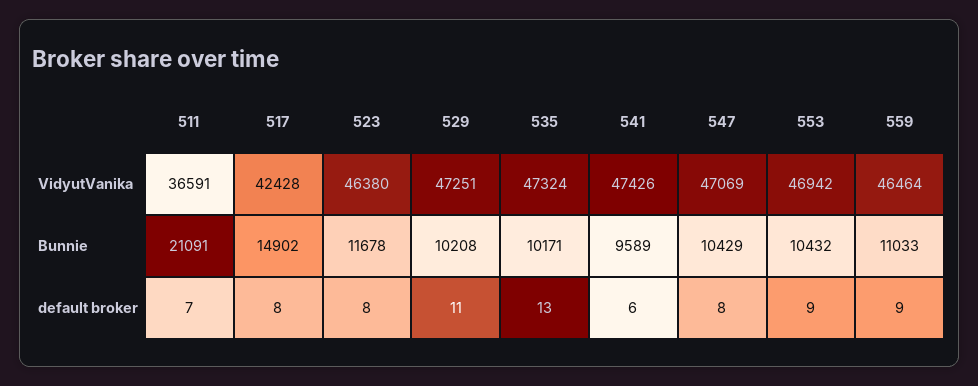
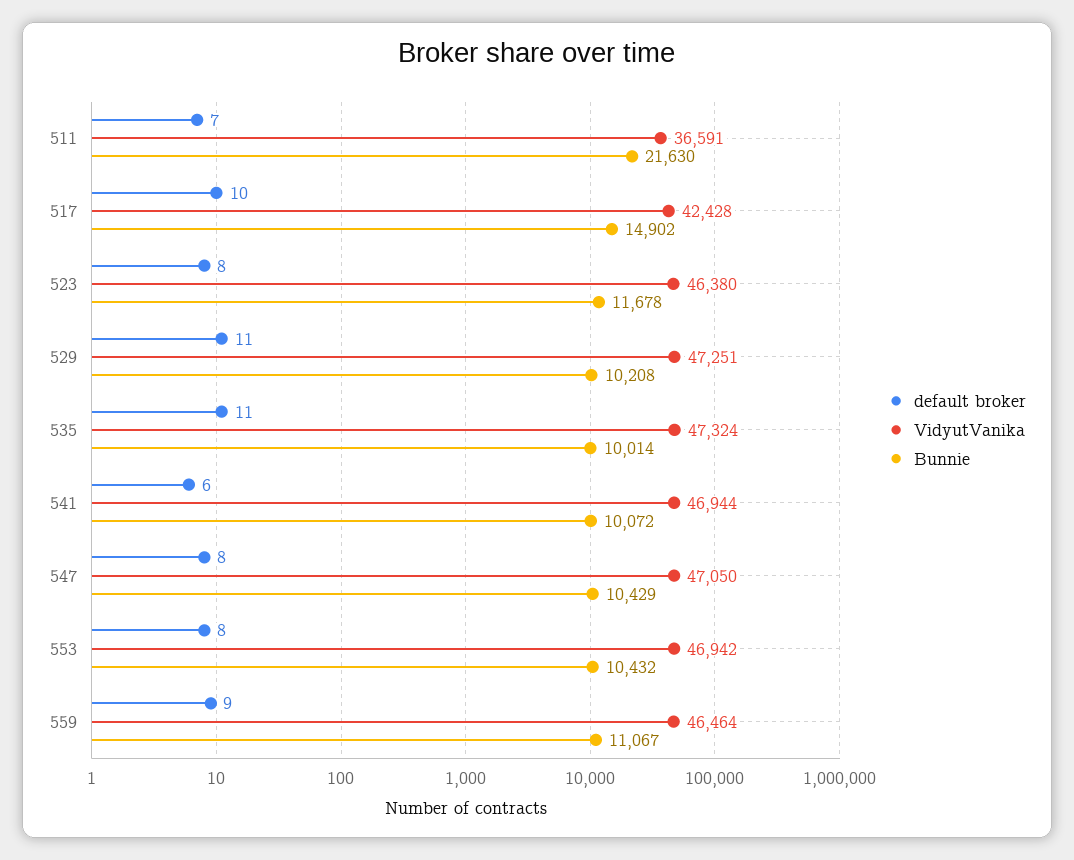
  {
    "VidyutVanika": {
      "511": 36591,
      "517": 42428,
      "523": 46380,
      "529": 47251,
      "535": 47324,
-     "541": 47426,
+     "541": 46944,
-     "547": 47069,
+     "547": 47050,
      "553": 46942,
      "559": 46464
    },
    "Bunnie": {
-     "511": 21091,
+     "511": 21630,
      "517": 14902,
      "523": 11678,
      "529": 10208,
-     "535": 10171,
+     "535": 10014,
-     "541": 9589,
+     "541": 10072,
      "547": 10429,
      "553": 10432,
-     "559": 11033
+     "559": 11067
    },
    "default broker": {
      "511": 7,
-     "517": 8,
+     "517": 10,
      "523": 8,
      "529": 11,
-     "535": 13,
+     "535": 11,
      "541": 6,
      "547": 8,
-     "553": 9,
+     "553": 8,
      "559": 9
    }
  }

